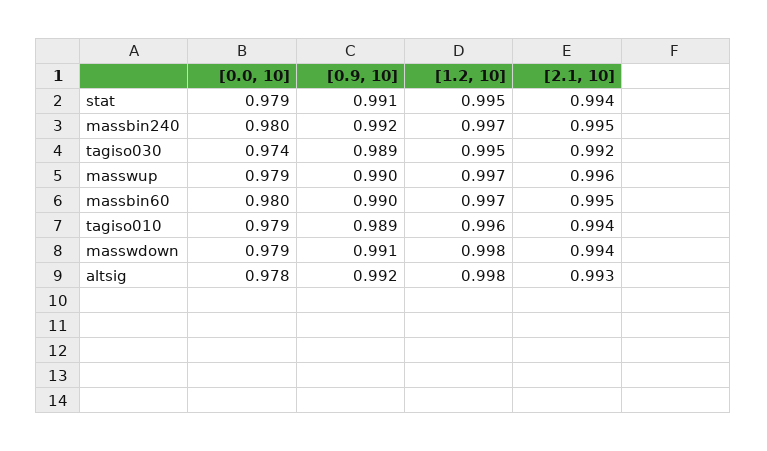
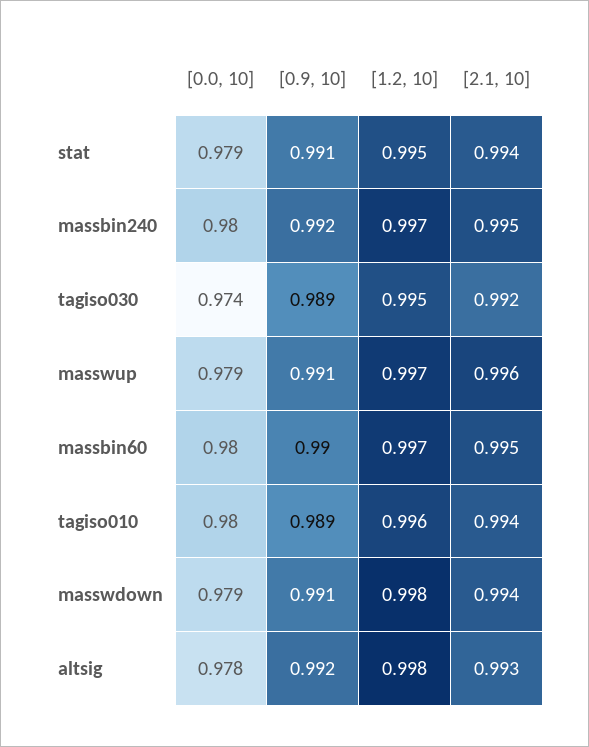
  {
    "[0.0, 10]": {
      "stat": 0.979,
      "massbin240": 0.98,
      "tagiso030": 0.974,
      "masswup": 0.979,
      "massbin60": 0.98,
-     "tagiso010": 0.979,
+     "tagiso010": 0.98,
      "masswdown": 0.979,
      "altsig": 0.978
    },
    "[0.9, 10]": {
      "stat": 0.991,
      "massbin240": 0.992,
      "tagiso030": 0.989,
-     "masswup": 0.99,
+     "masswup": 0.991,
      "massbin60": 0.99,
      "tagiso010": 0.989,
      "masswdown": 0.991,
      "altsig": 0.992
    },
    "[1.2, 10]": {
      "stat": 0.995,
      "massbin240": 0.997,
      "tagiso030": 0.995,
      "masswup": 0.997,
      "massbin60": 0.997,
      "tagiso010": 0.996,
      "masswdown": 0.998,
      "altsig": 0.998
    },
    "[2.1, 10]": {
      "stat": 0.994,
      "massbin240": 0.995,
      "tagiso030": 0.992,
      "masswup": 0.996,
      "massbin60": 0.995,
      "tagiso010": 0.994,
      "masswdown": 0.994,
      "altsig": 0.993
    }
  }

